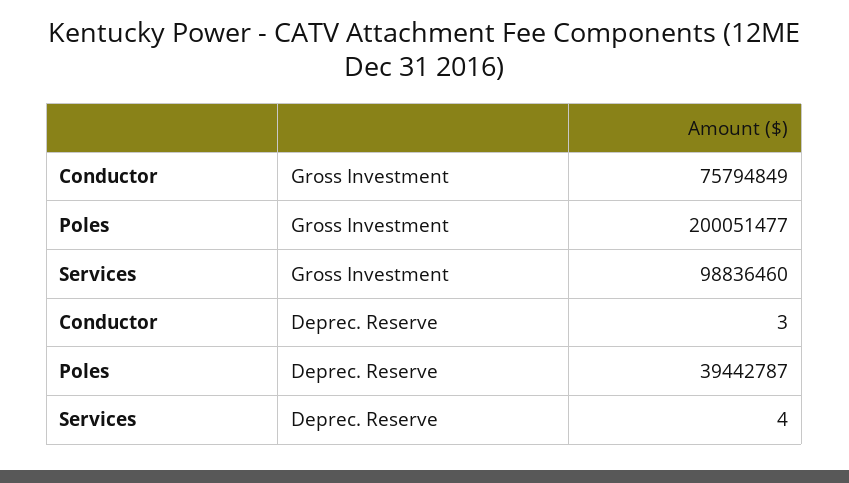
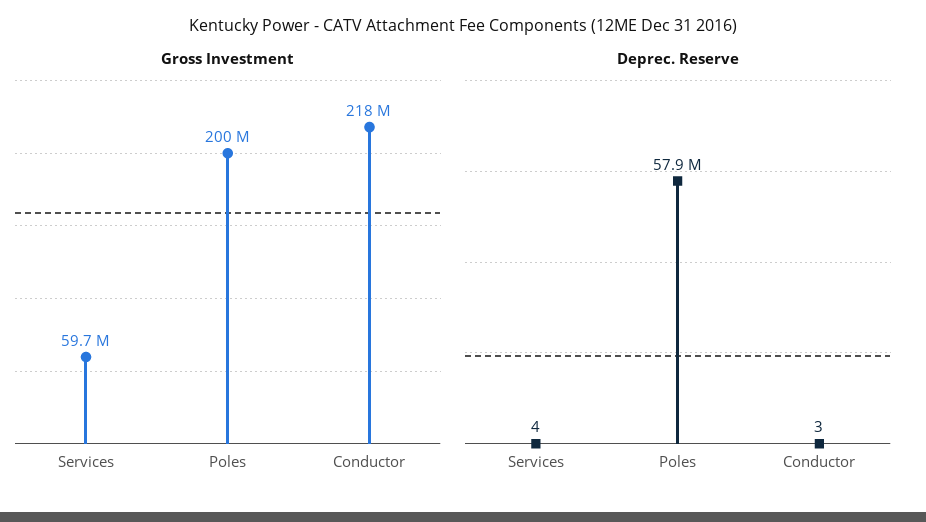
  {
    "Gross Investment": {
-     "Conductor": 75794849,
+     "Conductor": 218000000,
      "Poles": 200051477,
-     "Services": 98836460
+     "Services": 59700000
    },
    "Deprec. Reserve": {
      "Conductor": 3,
-     "Poles": 39442787,
+     "Poles": 57900000,
      "Services": 4
    }
  }

